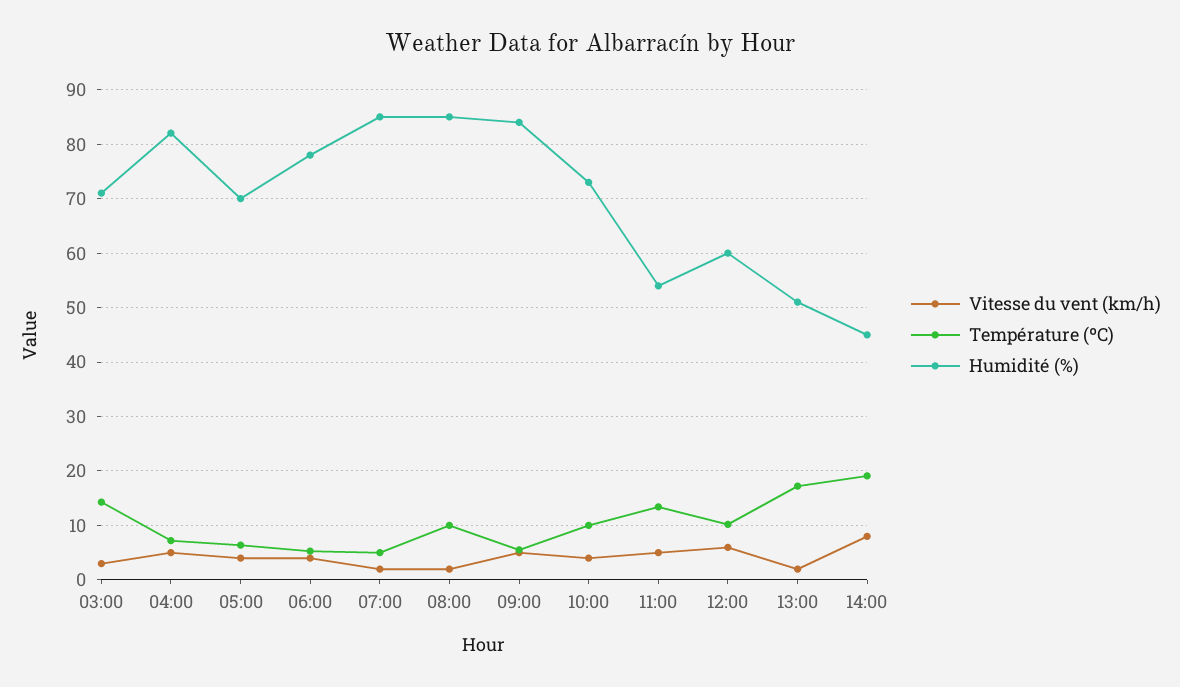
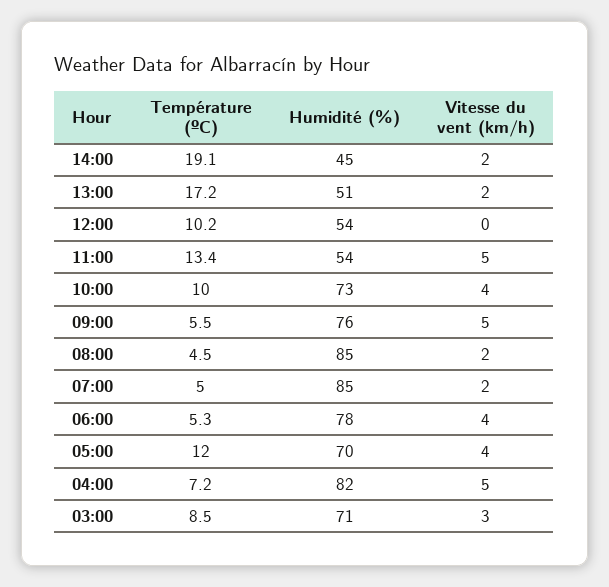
  {
    "Vitesse du vent (km/h)": {
      "03:00": 3,
      "04:00": 5,
      "05:00": 4,
      "06:00": 4,
      "07:00": 2,
      "08:00": 2,
      "09:00": 5,
      "10:00": 4,
      "11:00": 5,
-     "12:00": 6,
+     "12:00": 0,
      "13:00": 2,
-     "14:00": 8
+     "14:00": 2
    },
    "Température (ºC)": {
-     "03:00": 14,
+     "03:00": 8.5,
      "04:00": 7.2,
-     "05:00": 6,
+     "05:00": 12,
      "06:00": 5.3,
      "07:00": 5,
-     "08:00": 10,
+     "08:00": 4.5,
      "09:00": 5.5,
      "10:00": 10,
      "11:00": 13.4,
      "12:00": 10.2,
      "13:00": 17.2,
      "14:00": 19.1
    },
    "Humidité (%)": {
      "03:00": 71,
      "04:00": 82,
      "05:00": 70,
      "06:00": 78,
      "07:00": 85,
      "08:00": 85,
-     "09:00": 84,
+     "09:00": 76,
      "10:00": 73,
      "11:00": 54,
-     "12:00": 60,
+     "12:00": 54,
      "13:00": 51,
      "14:00": 45
    }
  }

